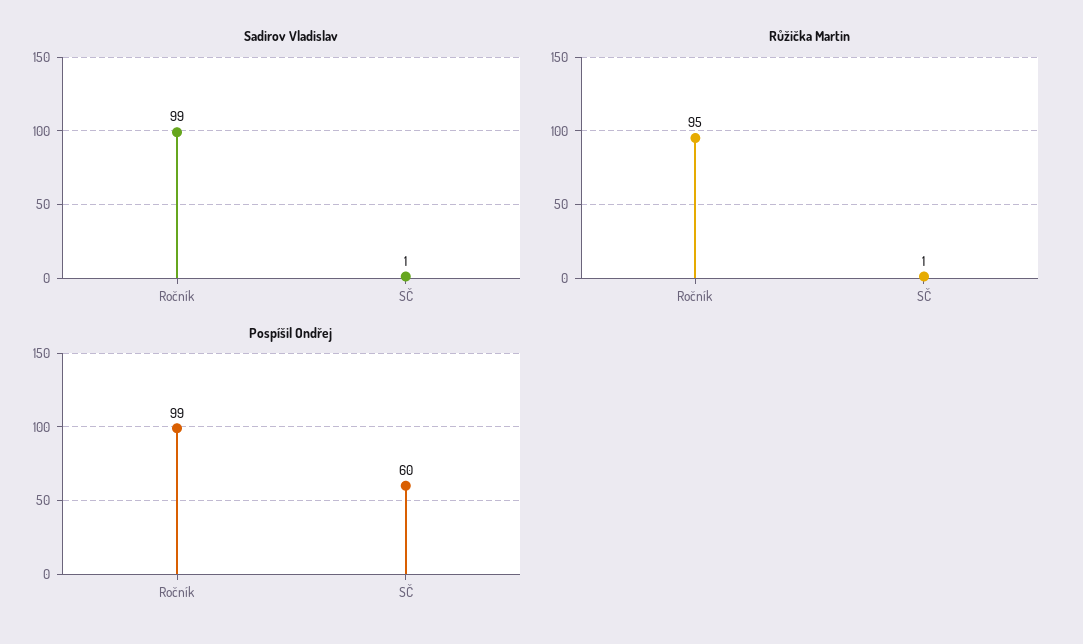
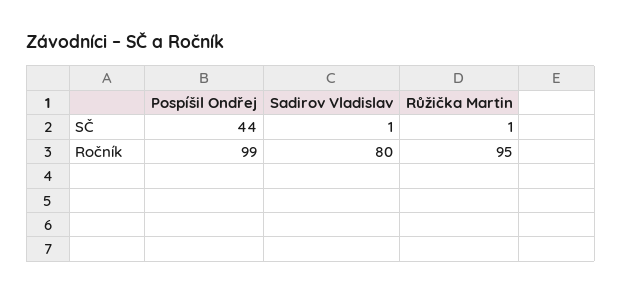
  {
    "Sadirov Vladislav": {
-     "Ročník": 99,
+     "Ročník": 80,
      "SČ": 1
    },
    "Růžička Martin": {
      "Ročník": 95,
      "SČ": 1
    },
    "Pospíšil Ondřej": {
      "Ročník": 99,
-     "SČ": 60
+     "SČ": 44
    }
  }

